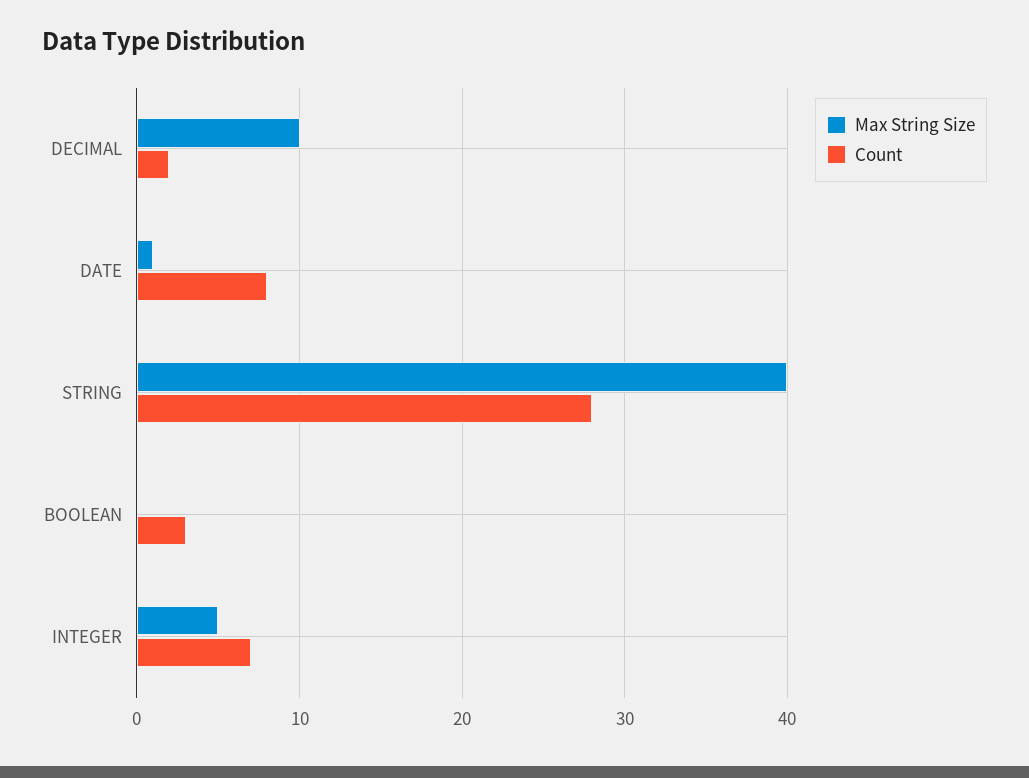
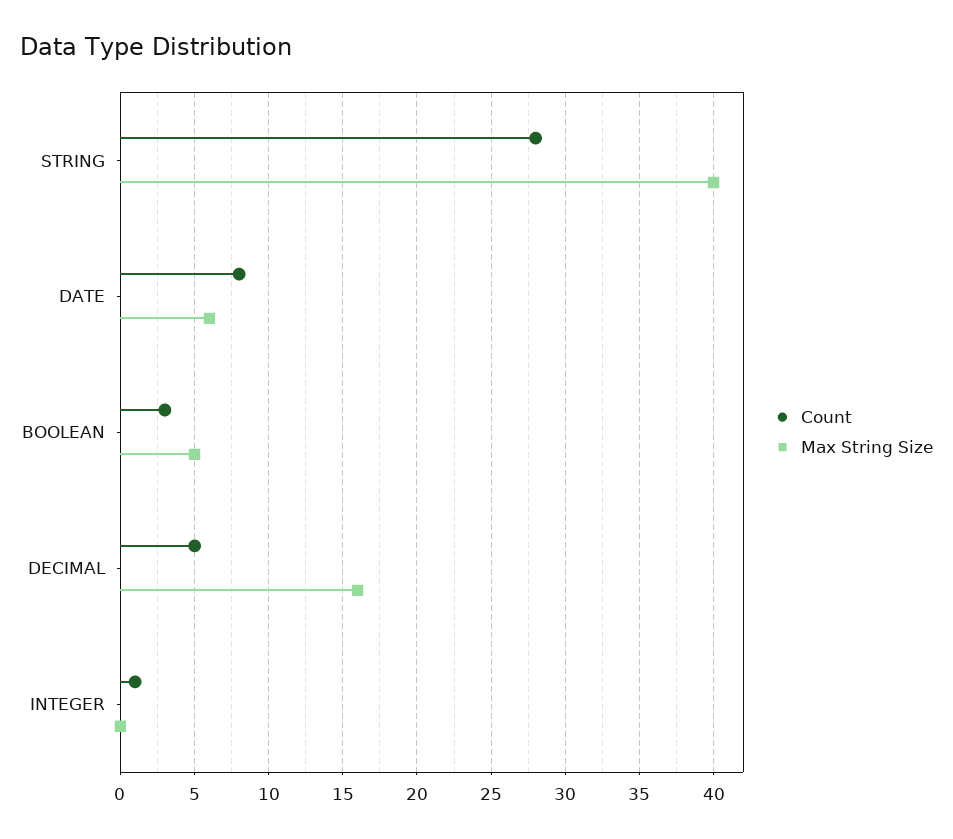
  {
    "Max String Size": {
-     "DECIMAL": 10,
+     "DECIMAL": 16,
-     "DATE": 1,
+     "DATE": 6,
      "STRING": 40,
-     "BOOLEAN": 0,
+     "BOOLEAN": 5,
-     "INTEGER": 5
+     "INTEGER": 0
    },
    "Count": {
-     "DECIMAL": 2,
+     "DECIMAL": 5,
      "DATE": 8,
      "STRING": 28,
      "BOOLEAN": 3,
-     "INTEGER": 7
+     "INTEGER": 1
    }
  }

